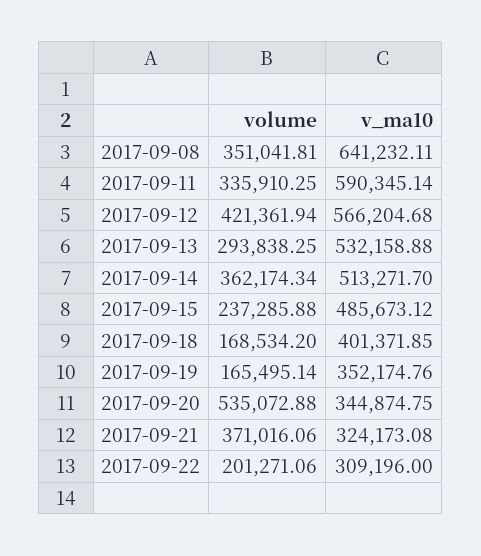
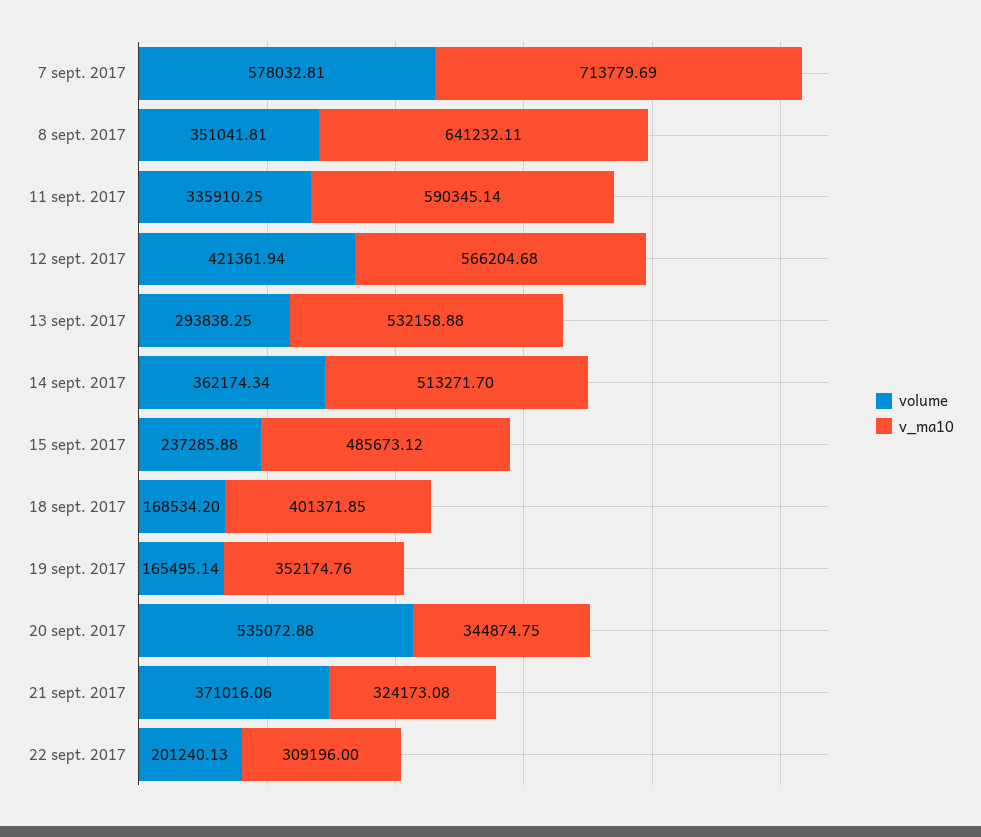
  {
    "volume": {
      "2017-09-08": 351041.81,
      "2017-09-11": 335910.25,
      "2017-09-12": 421361.94,
      "2017-09-13": 293838.25,
      "2017-09-14": 362174.34,
      "2017-09-15": 237285.88,
      "2017-09-18": 168534.2,
      "2017-09-19": 165495.14,
      "2017-09-20": 535072.88,
      "2017-09-21": 371016.06,
-     "2017-09-22": 201271.06
+     "2017-09-22": 201240.13,
+     "7 sept. 2017": 578032.81
    },
    "v_ma10": {
      "2017-09-08": 641232.11,
      "2017-09-11": 590345.14,
      "2017-09-12": 566204.68,
      "2017-09-13": 532158.88,
      "2017-09-14": 513271.7,
      "2017-09-15": 485673.12,
      "2017-09-18": 401371.85,
      "2017-09-19": 352174.76,
      "2017-09-20": 344874.75,
      "2017-09-21": 324173.08,
-     "2017-09-22": 309196
+     "2017-09-22": 309196,
+     "7 sept. 2017": 713779.69
    }
  }

